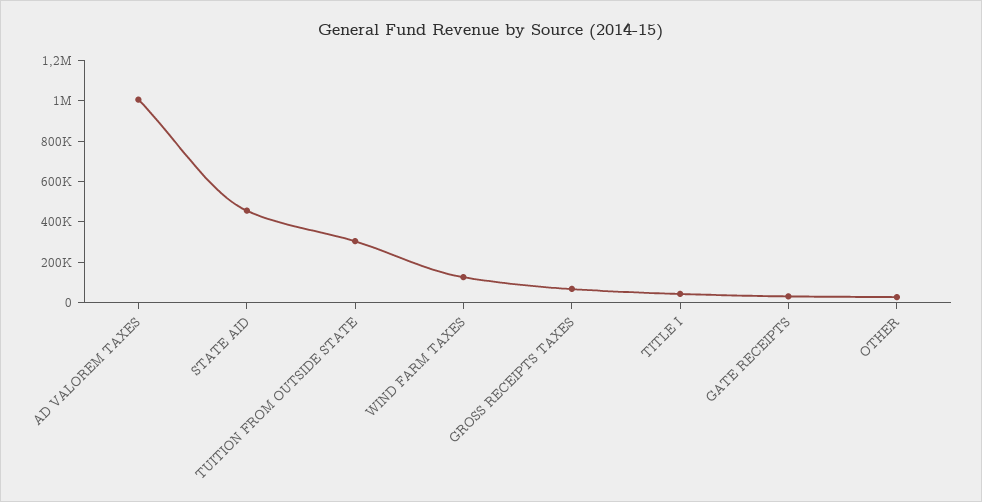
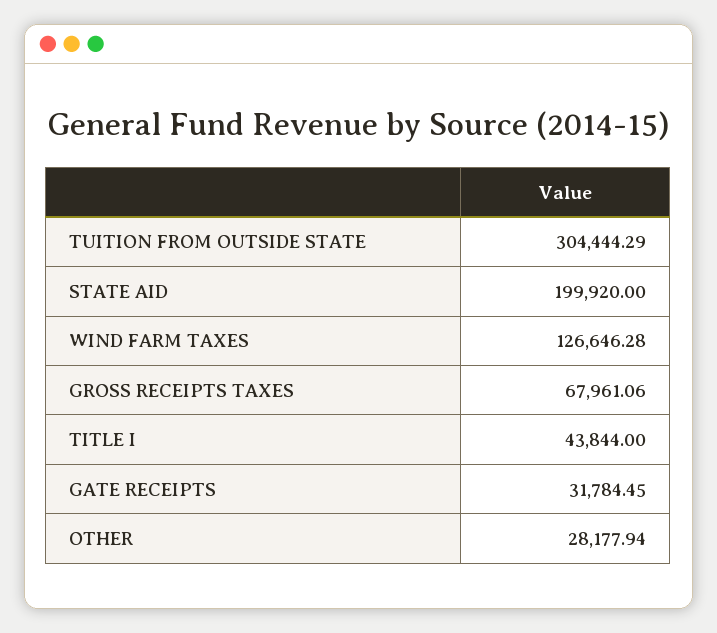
  {
-   "AD VALOREM TAXES": 1000000,
-   "STATE AID": 450000,
+   "STATE AID": 199920,
    "TUITION FROM OUTSIDE STATE": 304444.29,
    "WIND FARM TAXES": 126646.28,
    "GROSS RECEIPTS TAXES": 67961.06,
    "TITLE I": 43844,
    "GATE RECEIPTS": 31784.45,
    "OTHER": 28177.94
  }

